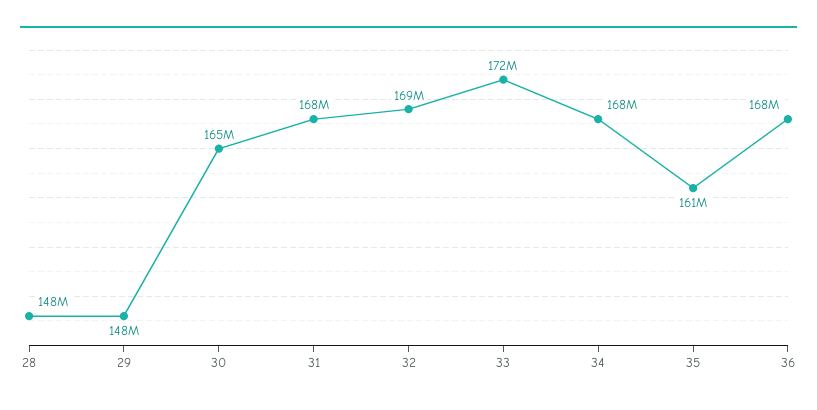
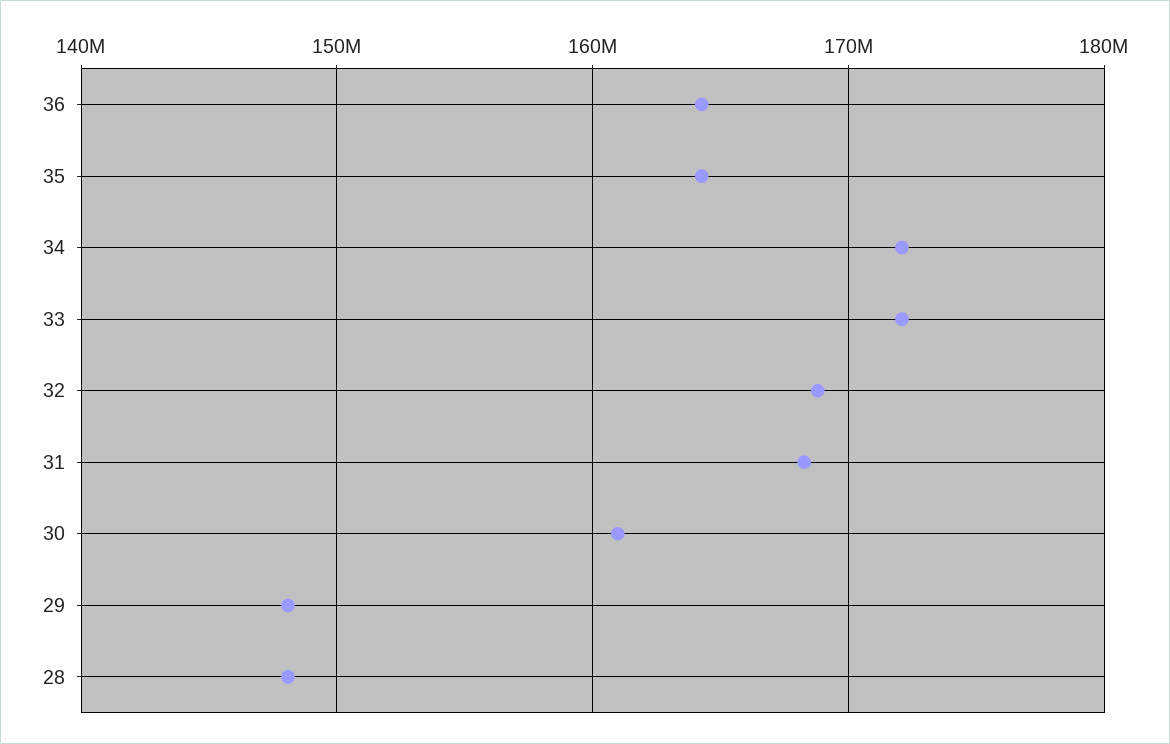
  {
    "28": 148000000,
    "29": 148000000,
-   "30": 165000000,
+   "30": 161000000,
    "31": 168000000,
    "32": 169000000,
    "33": 172000000,
-   "34": 168000000,
+   "34": 172000000,
-   "35": 161000000,
+   "35": 164000000,
-   "36": 168000000
+   "36": 164000000
  }

